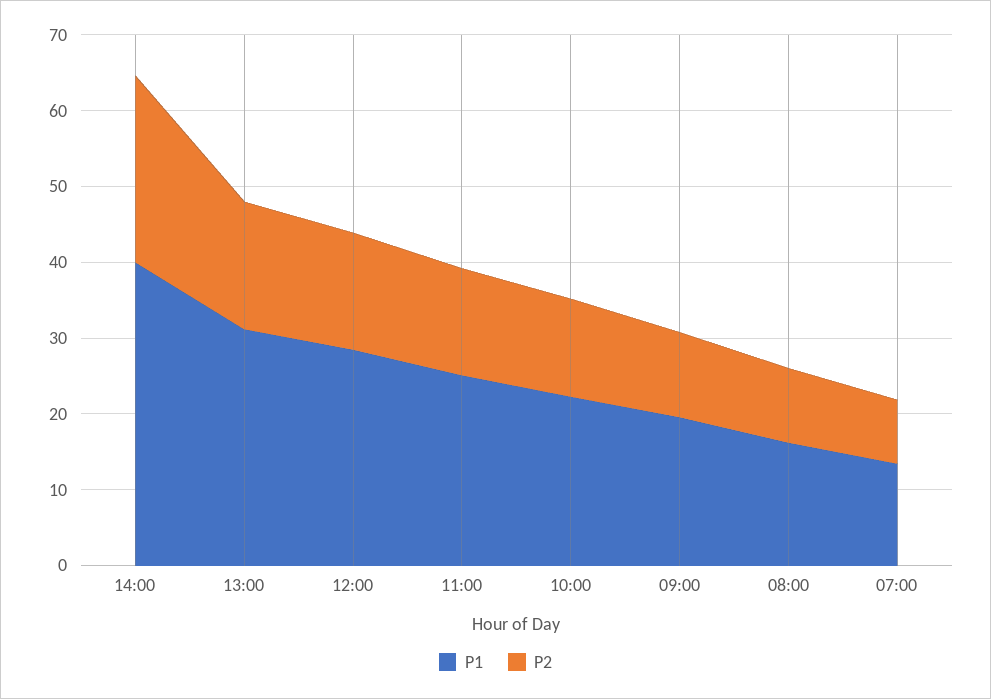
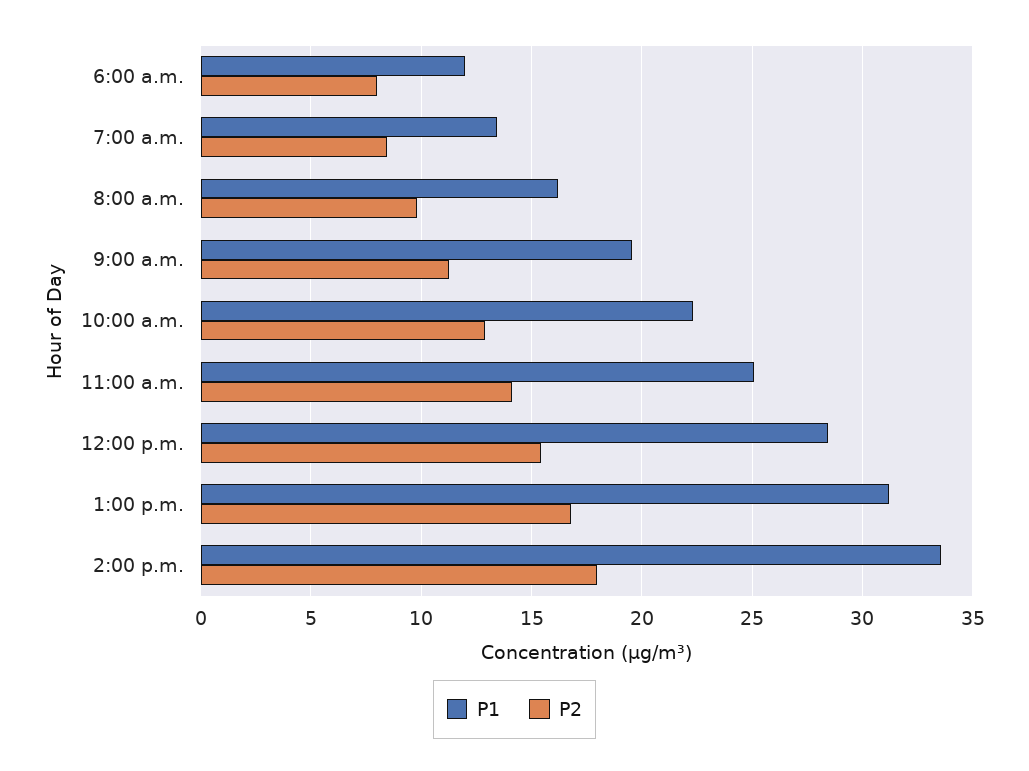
  {
    "P1": {
-     "14:00": 40,
+     "14:00": 33.5,
      "13:00": 31,
      "12:00": 28.5,
      "11:00": 25,
      "10:00": 22.5,
      "09:00": 19.5,
      "08:00": 16,
-     "07:00": 13.5
+     "07:00": 13.5,
+     "6:00 a.m.": 12
    },
    "P2": {
-     "14:00": 24,
+     "14:00": 18,
      "13:00": 17,
      "12:00": 15.5,
      "11:00": 14,
      "10:00": 13,
      "09:00": 11.5,
      "08:00": 10,
-     "07:00": 8.5
+     "07:00": 8.5,
+     "6:00 a.m.": 8
    }
  }

